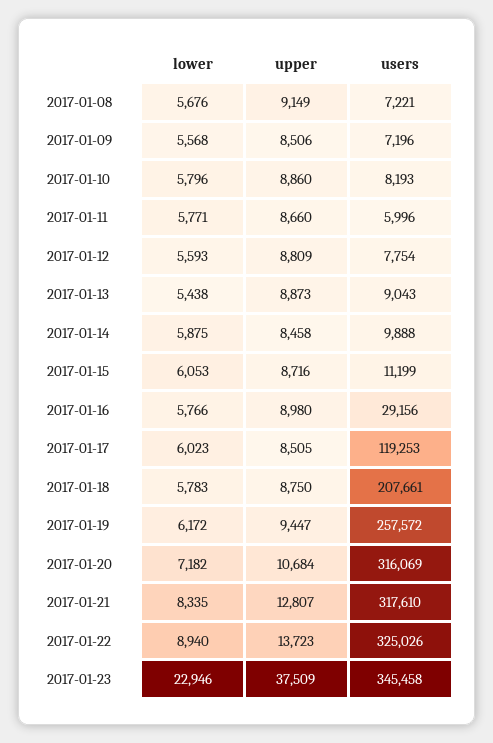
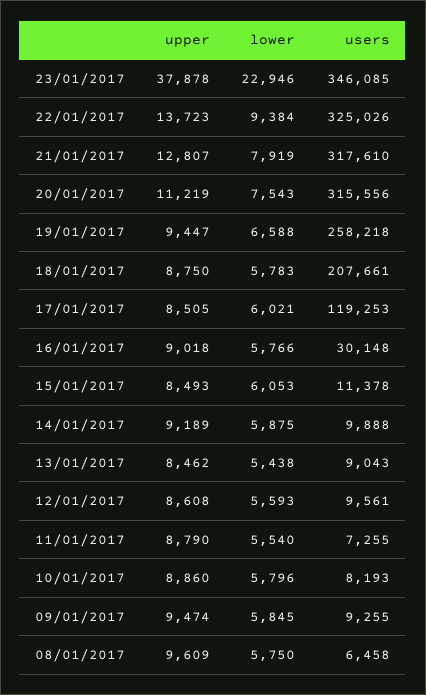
  {
    "lower": {
-     "2017-01-08": 5676,
+     "2017-01-08": 5750,
-     "2017-01-09": 5568,
+     "2017-01-09": 5845,
      "2017-01-10": 5796,
-     "2017-01-11": 5771,
+     "2017-01-11": 5540,
      "2017-01-12": 5593,
      "2017-01-13": 5438,
      "2017-01-14": 5875,
      "2017-01-15": 6053,
      "2017-01-16": 5766,
-     "2017-01-17": 6023,
+     "2017-01-17": 6021,
      "2017-01-18": 5783,
-     "2017-01-19": 6172,
+     "2017-01-19": 6588,
-     "2017-01-20": 7182,
+     "2017-01-20": 7543,
-     "2017-01-21": 8335,
+     "2017-01-21": 7919,
-     "2017-01-22": 8940,
+     "2017-01-22": 9384,
      "2017-01-23": 22946
    },
    "upper": {
-     "2017-01-08": 9149,
+     "2017-01-08": 9609,
-     "2017-01-09": 8506,
+     "2017-01-09": 9474,
      "2017-01-10": 8860,
-     "2017-01-11": 8660,
+     "2017-01-11": 8790,
-     "2017-01-12": 8809,
+     "2017-01-12": 8608,
-     "2017-01-13": 8873,
+     "2017-01-13": 8462,
-     "2017-01-14": 8458,
+     "2017-01-14": 9189,
-     "2017-01-15": 8716,
+     "2017-01-15": 8493,
-     "2017-01-16": 8980,
+     "2017-01-16": 9018,
      "2017-01-17": 8505,
      "2017-01-18": 8750,
      "2017-01-19": 9447,
-     "2017-01-20": 10684,
+     "2017-01-20": 11219,
      "2017-01-21": 12807,
      "2017-01-22": 13723,
-     "2017-01-23": 37509
+     "2017-01-23": 37878
    },
    "users": {
-     "2017-01-08": 7221,
+     "2017-01-08": 6458,
-     "2017-01-09": 7196,
+     "2017-01-09": 9255,
      "2017-01-10": 8193,
-     "2017-01-11": 5996,
+     "2017-01-11": 7255,
-     "2017-01-12": 7754,
+     "2017-01-12": 9561,
      "2017-01-13": 9043,
      "2017-01-14": 9888,
-     "2017-01-15": 11199,
+     "2017-01-15": 11378,
-     "2017-01-16": 29156,
+     "2017-01-16": 30148,
      "2017-01-17": 119253,
      "2017-01-18": 207661,
-     "2017-01-19": 257572,
+     "2017-01-19": 258218,
-     "2017-01-20": 316069,
+     "2017-01-20": 315556,
      "2017-01-21": 317610,
      "2017-01-22": 325026,
-     "2017-01-23": 345458
+     "2017-01-23": 346085
    }
  }

